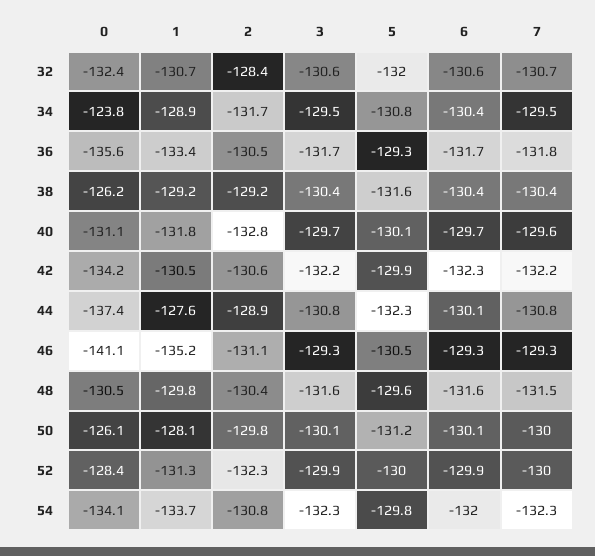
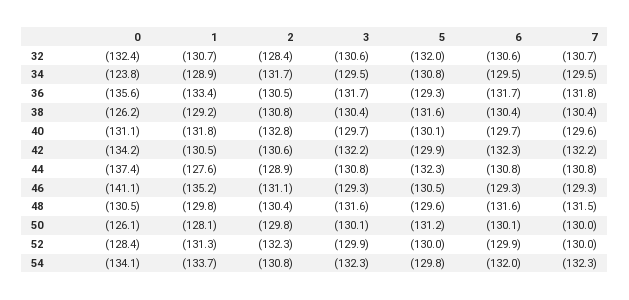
  {
    "0": {
      "32": -132.4,
      "34": -123.8,
      "36": -135.6,
      "38": -126.2,
      "40": -131.1,
      "42": -134.2,
      "44": -137.4,
      "46": -141.1,
      "48": -130.5,
      "50": -126.1,
      "52": -128.4,
      "54": -134.1
    },
    "1": {
      "32": -130.7,
      "34": -128.9,
      "36": -133.4,
      "38": -129.2,
      "40": -131.8,
      "42": -130.5,
      "44": -127.6,
      "46": -135.2,
      "48": -129.8,
      "50": -128.1,
      "52": -131.3,
      "54": -133.7
    },
    "2": {
      "32": -128.4,
      "34": -131.7,
      "36": -130.5,
-     "38": -129.2,
+     "38": -130.8,
      "40": -132.8,
      "42": -130.6,
      "44": -128.9,
      "46": -131.1,
      "48": -130.4,
      "50": -129.8,
      "52": -132.3,
      "54": -130.8
    },
    "3": {
      "32": -130.6,
      "34": -129.5,
      "36": -131.7,
      "38": -130.4,
      "40": -129.7,
      "42": -132.2,
      "44": -130.8,
      "46": -129.3,
      "48": -131.6,
      "50": -130.1,
      "52": -129.9,
      "54": -132.3
    },
    "5": {
      "32": -132,
      "34": -130.8,
      "36": -129.3,
      "38": -131.6,
      "40": -130.1,
      "42": -129.9,
      "44": -132.3,
      "46": -130.5,
      "48": -129.6,
      "50": -131.2,
      "52": -130,
      "54": -129.8
    },
    "6": {
      "32": -130.6,
-     "34": -130.4,
+     "34": -129.5,
      "36": -131.7,
      "38": -130.4,
      "40": -129.7,
      "42": -132.3,
-     "44": -130.1,
+     "44": -130.8,
      "46": -129.3,
      "48": -131.6,
      "50": -130.1,
      "52": -129.9,
      "54": -132
    },
    "7": {
      "32": -130.7,
      "34": -129.5,
      "36": -131.8,
      "38": -130.4,
      "40": -129.6,
      "42": -132.2,
      "44": -130.8,
      "46": -129.3,
      "48": -131.5,
      "50": -130,
      "52": -130,
      "54": -132.3
    }
  }

